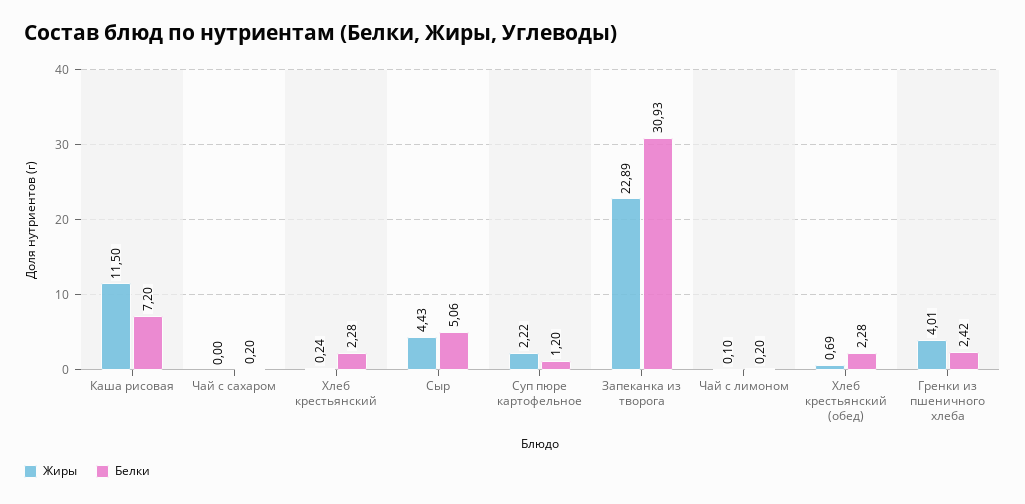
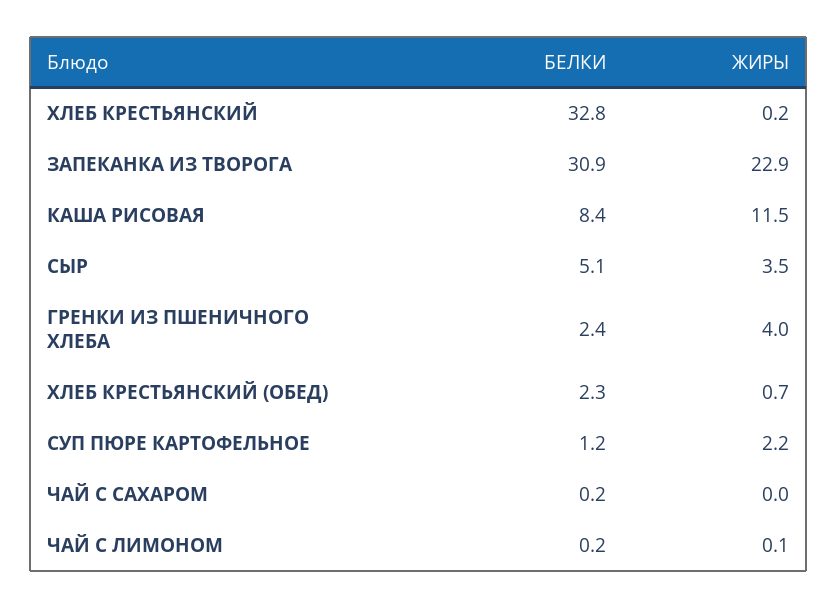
  {
    "Жиры": {
      "Каша рисовая": 11.5,
      "Чай с сахаром": 0,
      "Хлеб крестьянский": 0.24,
-     "Сыр": 4.43,
+     "Сыр": 3.5,
      "Суп пюре картофельное": 2.22,
      "Запеканка из творога": 22.89,
      "Чай с лимоном": 0.1,
      "Хлеб крестьянский (обед)": 0.69,
      "Гренки из пшеничного хлеба": 4.01
    },
    "Белки": {
-     "Каша рисовая": 7.2,
+     "Каша рисовая": 8.4,
      "Чай с сахаром": 0.2,
-     "Хлеб крестьянский": 2.28,
+     "Хлеб крестьянский": 32.8,
      "Сыр": 5.06,
      "Суп пюре картофельное": 1.2,
      "Запеканка из творога": 30.93,
      "Чай с лимоном": 0.2,
      "Хлеб крестьянский (обед)": 2.28,
      "Гренки из пшеничного хлеба": 2.42
    }
  }

